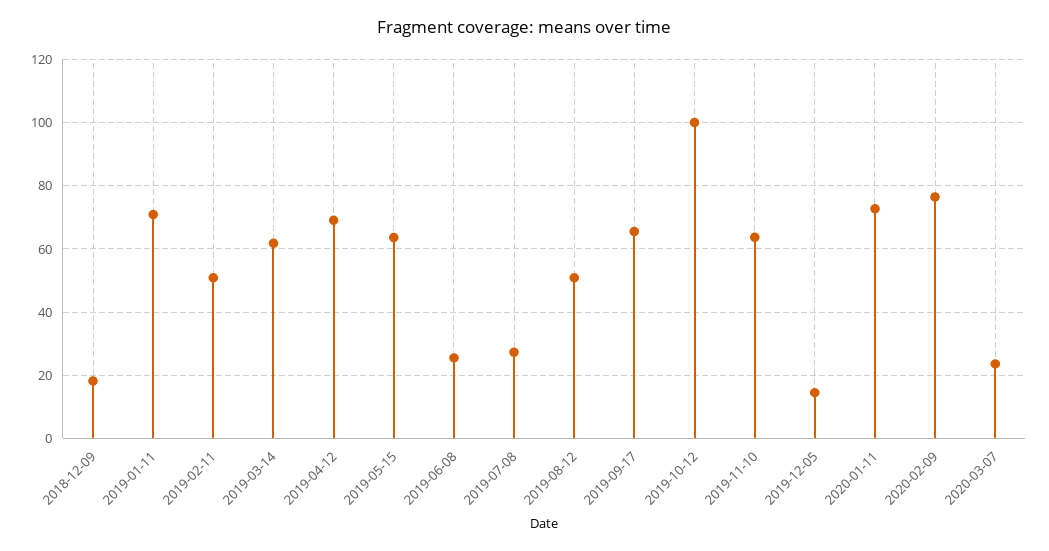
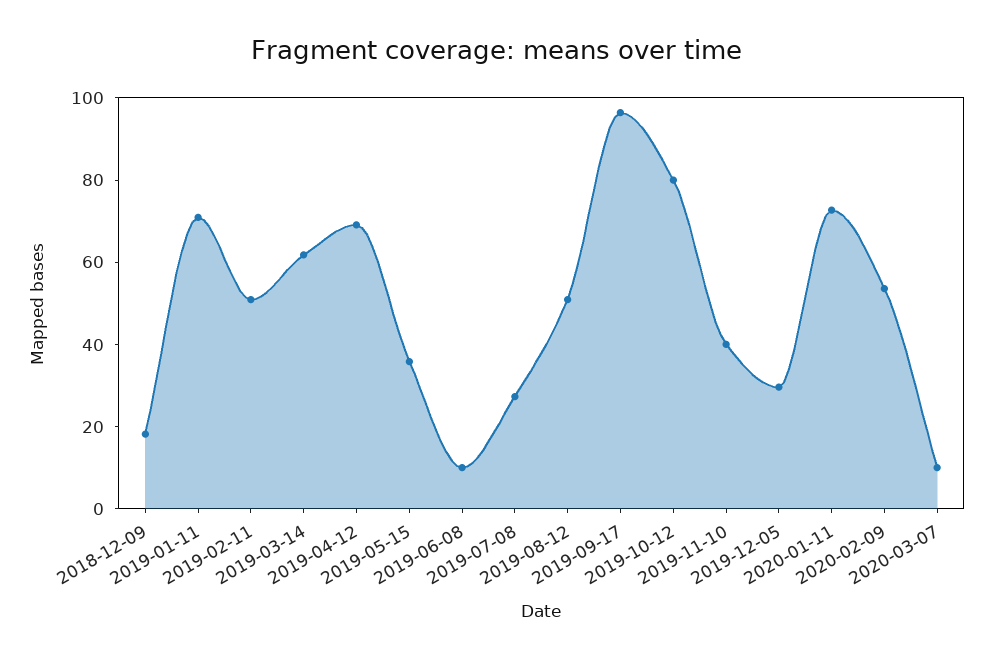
  {
    "2018-12-09": 18,
    "2019-01-11": 70,
    "2019-02-11": 50,
    "2019-03-14": 62,
    "2019-04-12": 70,
-   "2019-05-15": 64,
+   "2019-05-15": 35,
-   "2019-06-08": 26,
+   "2019-06-08": 10,
    "2019-07-08": 28,
    "2019-08-12": 50,
-   "2019-09-17": 66,
+   "2019-09-17": 95,
-   "2019-10-12": 100,
+   "2019-10-12": 80,
-   "2019-11-10": 64,
+   "2019-11-10": 40,
-   "2019-12-05": 14,
+   "2019-12-05": 30,
    "2020-01-11": 72,
-   "2020-02-09": 76,
+   "2020-02-09": 55,
-   "2020-03-07": 24
+   "2020-03-07": 10
  }

